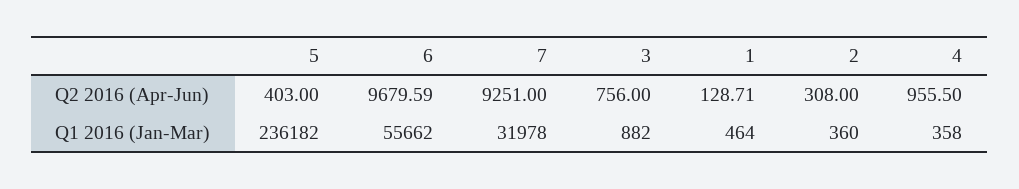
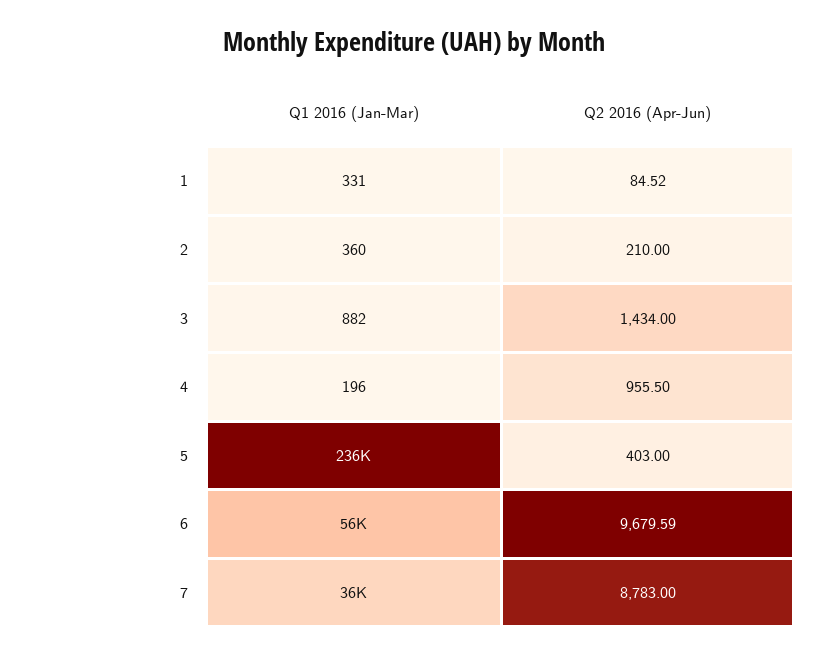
  {
    "5": {
      "Q2 2016 (Apr-Jun)": 403,
      "Q1 2016 (Jan-Mar)": 236182
    },
    "6": {
      "Q2 2016 (Apr-Jun)": 9679.59,
      "Q1 2016 (Jan-Mar)": 55662
    },
    "7": {
-     "Q2 2016 (Apr-Jun)": 9251,
+     "Q2 2016 (Apr-Jun)": 8783,
-     "Q1 2016 (Jan-Mar)": 31978
+     "Q1 2016 (Jan-Mar)": 36000
    },
    "3": {
-     "Q2 2016 (Apr-Jun)": 756,
+     "Q2 2016 (Apr-Jun)": 1434,
      "Q1 2016 (Jan-Mar)": 882
    },
    "1": {
-     "Q2 2016 (Apr-Jun)": 128.71,
+     "Q2 2016 (Apr-Jun)": 84.52,
-     "Q1 2016 (Jan-Mar)": 464
+     "Q1 2016 (Jan-Mar)": 331
    },
    "2": {
-     "Q2 2016 (Apr-Jun)": 308,
+     "Q2 2016 (Apr-Jun)": 210,
      "Q1 2016 (Jan-Mar)": 360
    },
    "4": {
      "Q2 2016 (Apr-Jun)": 955.5,
-     "Q1 2016 (Jan-Mar)": 358
+     "Q1 2016 (Jan-Mar)": 196
    }
  }

